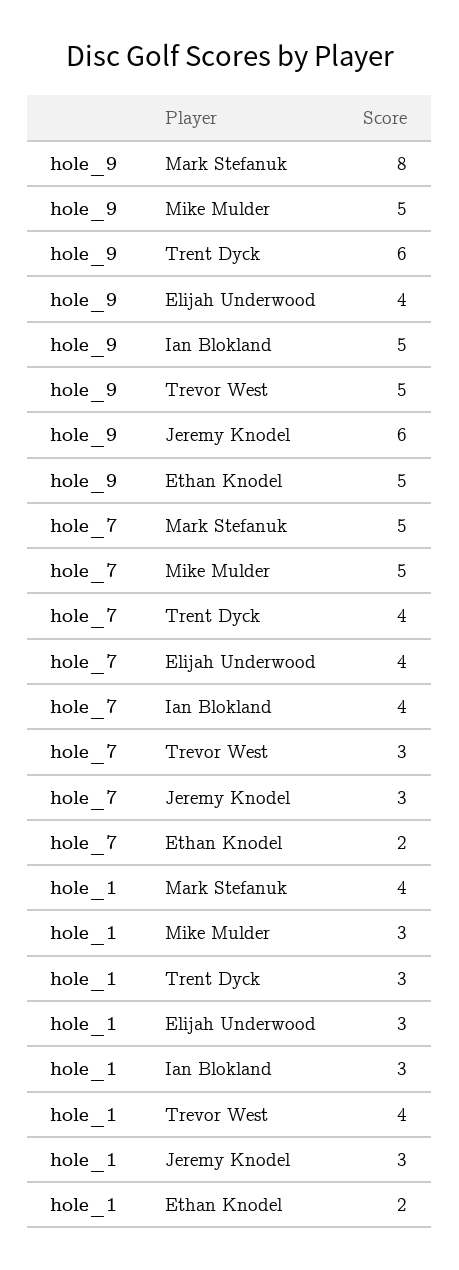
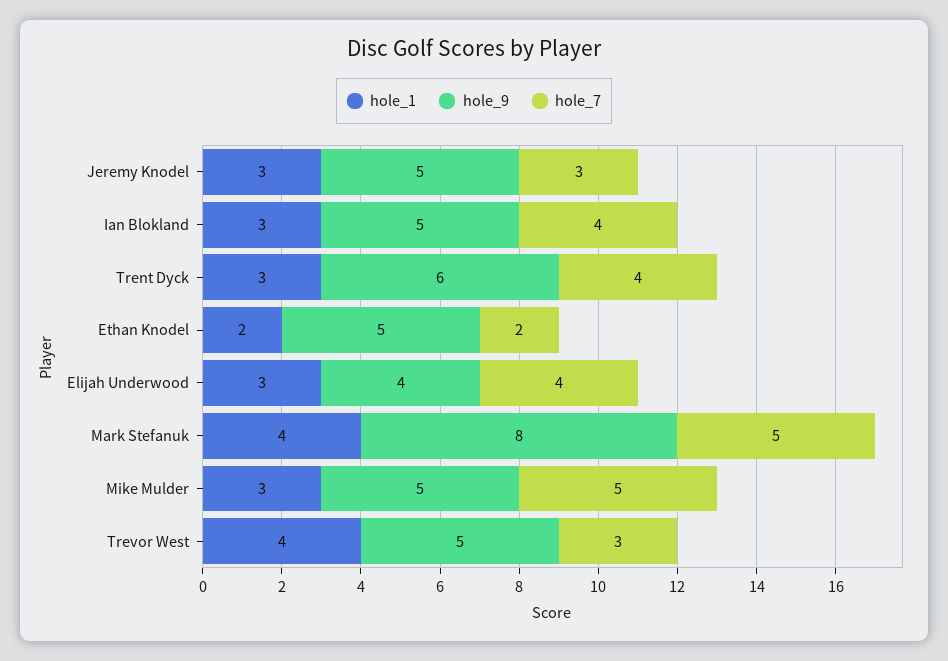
  {
    "hole_9": {
      "Mark Stefanuk": 8,
      "Mike Mulder": 5,
      "Trent Dyck": 6,
      "Elijah Underwood": 4,
      "Ian Blokland": 5,
      "Trevor West": 5,
-     "Jeremy Knodel": 6,
+     "Jeremy Knodel": 5,
      "Ethan Knodel": 5
    },
    "hole_7": {
      "Mark Stefanuk": 5,
      "Mike Mulder": 5,
      "Trent Dyck": 4,
      "Elijah Underwood": 4,
      "Ian Blokland": 4,
      "Trevor West": 3,
      "Jeremy Knodel": 3,
      "Ethan Knodel": 2
    },
    "hole_1": {
      "Mark Stefanuk": 4,
      "Mike Mulder": 3,
      "Trent Dyck": 3,
      "Elijah Underwood": 3,
      "Ian Blokland": 3,
      "Trevor West": 4,
      "Jeremy Knodel": 3,
      "Ethan Knodel": 2
    }
  }

